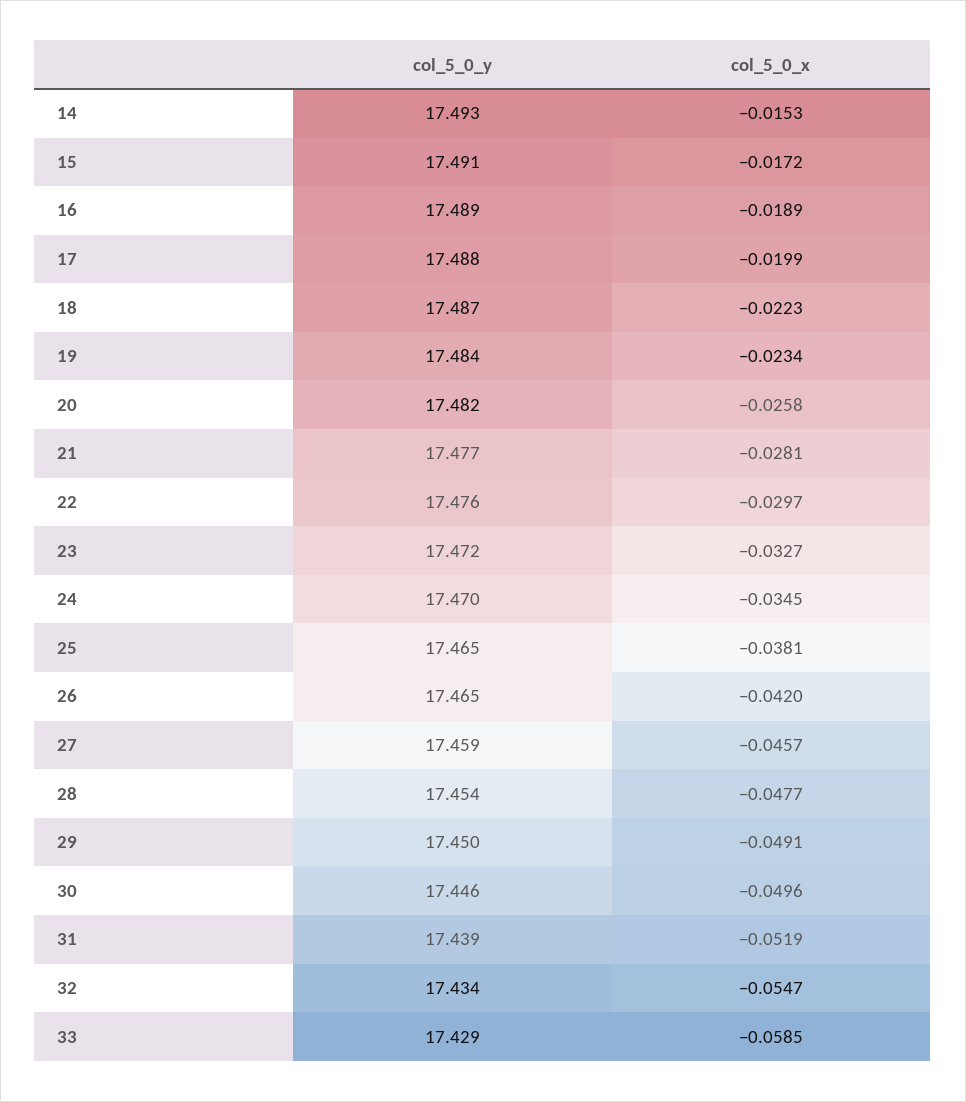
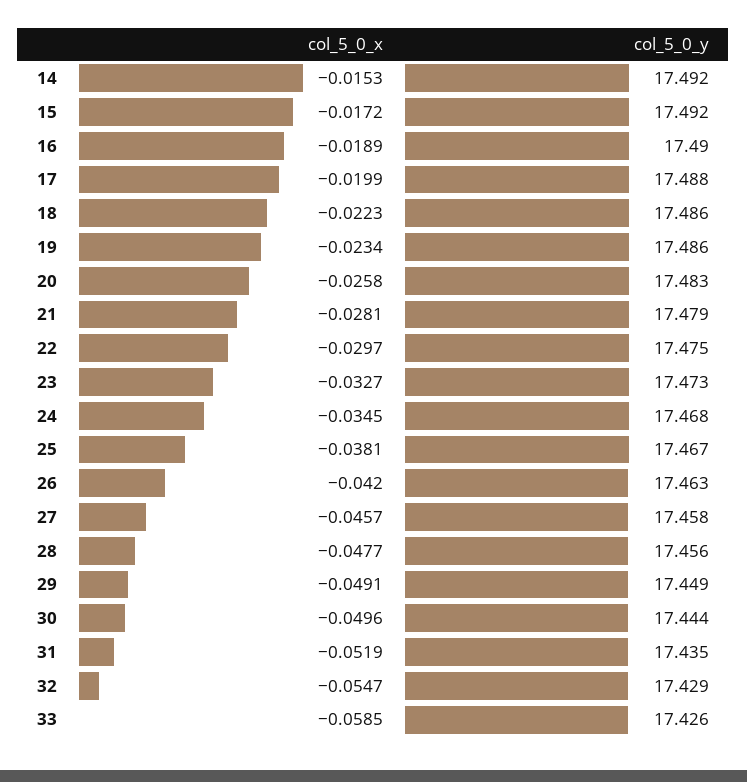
  {
    "col_5_0_y": {
-     "14": 17.493,
+     "14": 17.492,
-     "15": 17.491,
+     "15": 17.492,
-     "16": 17.489,
+     "16": 17.49,
      "17": 17.488,
-     "18": 17.487,
+     "18": 17.486,
-     "19": 17.484,
+     "19": 17.486,
-     "20": 17.482,
+     "20": 17.483,
-     "21": 17.477,
+     "21": 17.479,
-     "22": 17.476,
+     "22": 17.475,
-     "23": 17.472,
+     "23": 17.473,
-     "24": 17.47,
+     "24": 17.468,
-     "25": 17.465,
+     "25": 17.467,
-     "26": 17.465,
+     "26": 17.463,
-     "27": 17.459,
+     "27": 17.458,
-     "28": 17.454,
+     "28": 17.456,
-     "29": 17.45,
+     "29": 17.449,
-     "30": 17.446,
+     "30": 17.444,
-     "31": 17.439,
+     "31": 17.435,
-     "32": 17.434,
+     "32": 17.429,
-     "33": 17.429
+     "33": 17.426
    },
    "col_5_0_x": {
      "14": -0.0153,
      "15": -0.0172,
      "16": -0.0189,
      "17": -0.0199,
      "18": -0.0223,
      "19": -0.0234,
      "20": -0.0258,
      "21": -0.0281,
      "22": -0.0297,
      "23": -0.0327,
      "24": -0.0345,
      "25": -0.0381,
      "26": -0.042,
      "27": -0.0457,
      "28": -0.0477,
      "29": -0.0491,
      "30": -0.0496,
      "31": -0.0519,
      "32": -0.0547,
      "33": -0.0585
    }
  }

